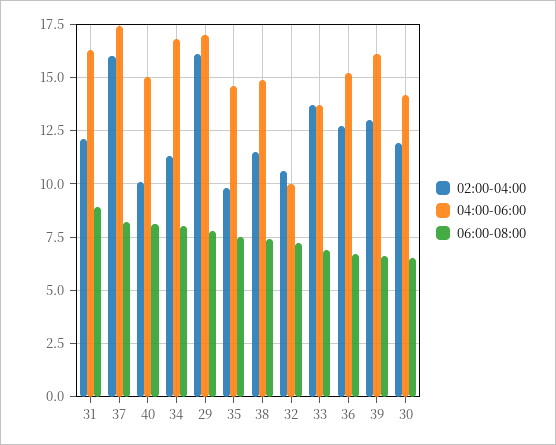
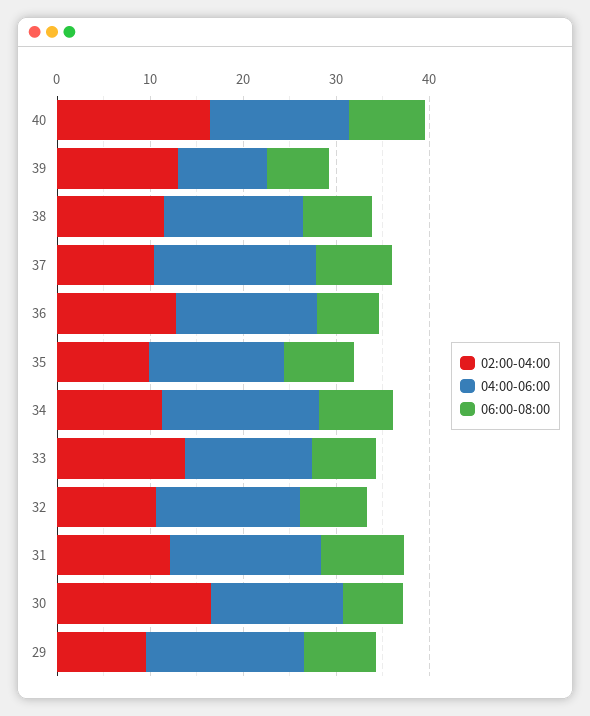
  {
    "02:00-04:00": {
      "31": 12,
-     "37": 16,
+     "37": 10,
-     "40": 10,
+     "40": 16,
      "34": 11.5,
-     "29": 16,
+     "29": 10,
      "35": 10,
      "38": 11.5,
      "32": 10.5,
      "33": 13.5,
      "36": 12.5,
      "39": 13,
-     "30": 12
+     "30": 16
    },
    "04:00-06:00": {
      "31": 16.5,
      "37": 17.5,
      "40": 15,
      "34": 17,
      "29": 17,
      "35": 14.5,
      "38": 15,
-     "32": 10,
+     "32": 16,
      "33": 13.5,
      "36": 15,
-     "39": 16,
+     "39": 10,
      "30": 14
    },
    "06:00-08:00": {
      "31": 9,
      "37": 8,
      "40": 8,
      "34": 8,
      "29": 8,
      "35": 7.5,
      "38": 7.5,
      "32": 7,
      "33": 7,
      "36": 6.5,
      "39": 6.5,
      "30": 6.5
    }
  }

